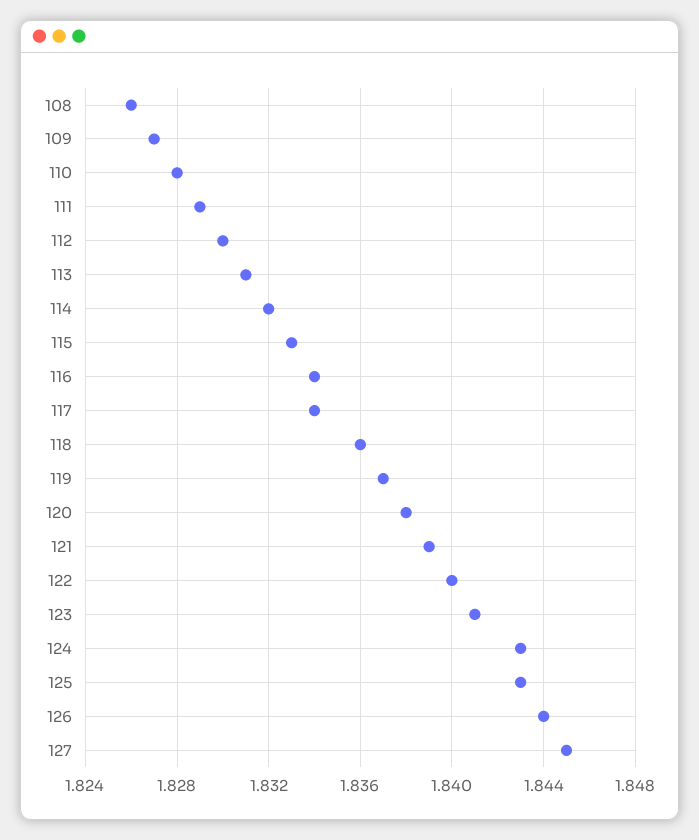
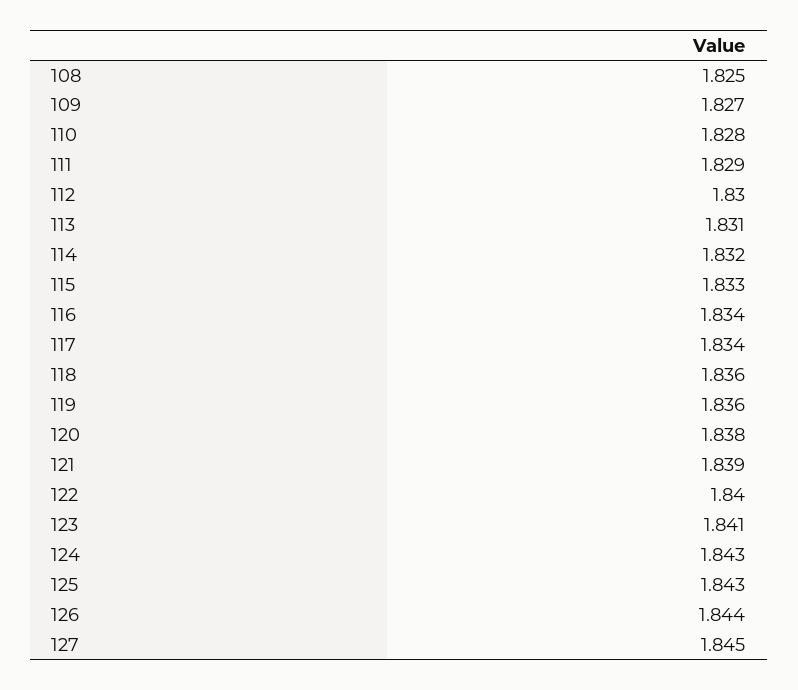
  {
-   "108": 1.826,
+   "108": 1.825,
    "109": 1.827,
    "110": 1.828,
    "111": 1.829,
    "112": 1.83,
    "113": 1.831,
    "114": 1.832,
    "115": 1.833,
    "116": 1.834,
    "117": 1.834,
    "118": 1.836,
-   "119": 1.837,
+   "119": 1.836,
    "120": 1.838,
    "121": 1.839,
    "122": 1.84,
    "123": 1.841,
    "124": 1.843,
    "125": 1.843,
    "126": 1.844,
    "127": 1.845
  }

